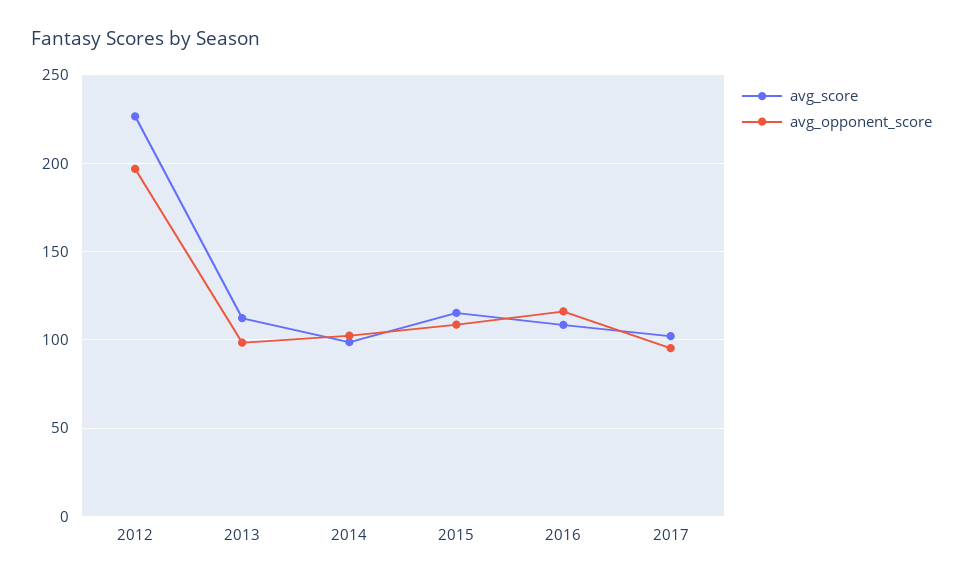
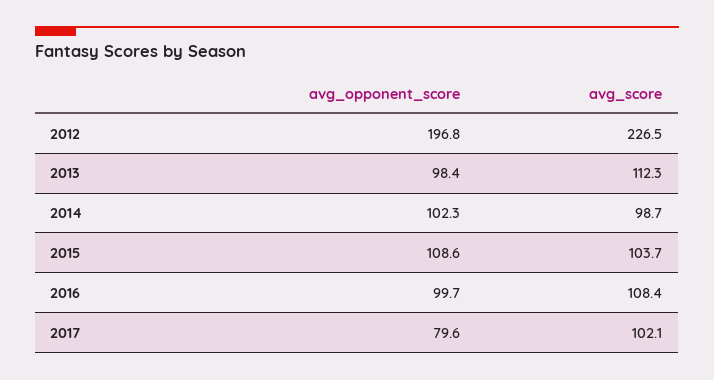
  {
    "avg_score": {
      "2012": 226.5,
      "2013": 112.3,
      "2014": 98.7,
-     "2015": 115,
+     "2015": 103.7,
      "2016": 108.4,
      "2017": 102.1
    },
    "avg_opponent_score": {
      "2012": 196.8,
      "2013": 98.4,
      "2014": 102.3,
      "2015": 108.6,
-     "2016": 115,
+     "2016": 99.7,
-     "2017": 95
+     "2017": 79.6
    }
  }

